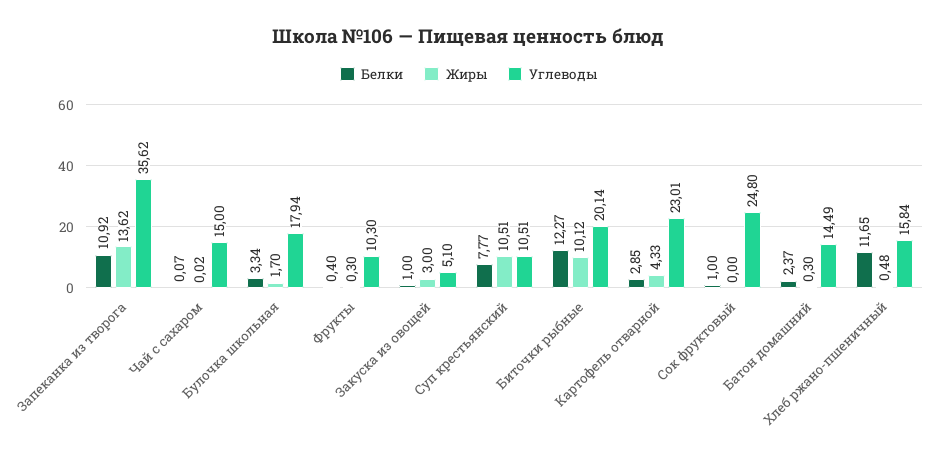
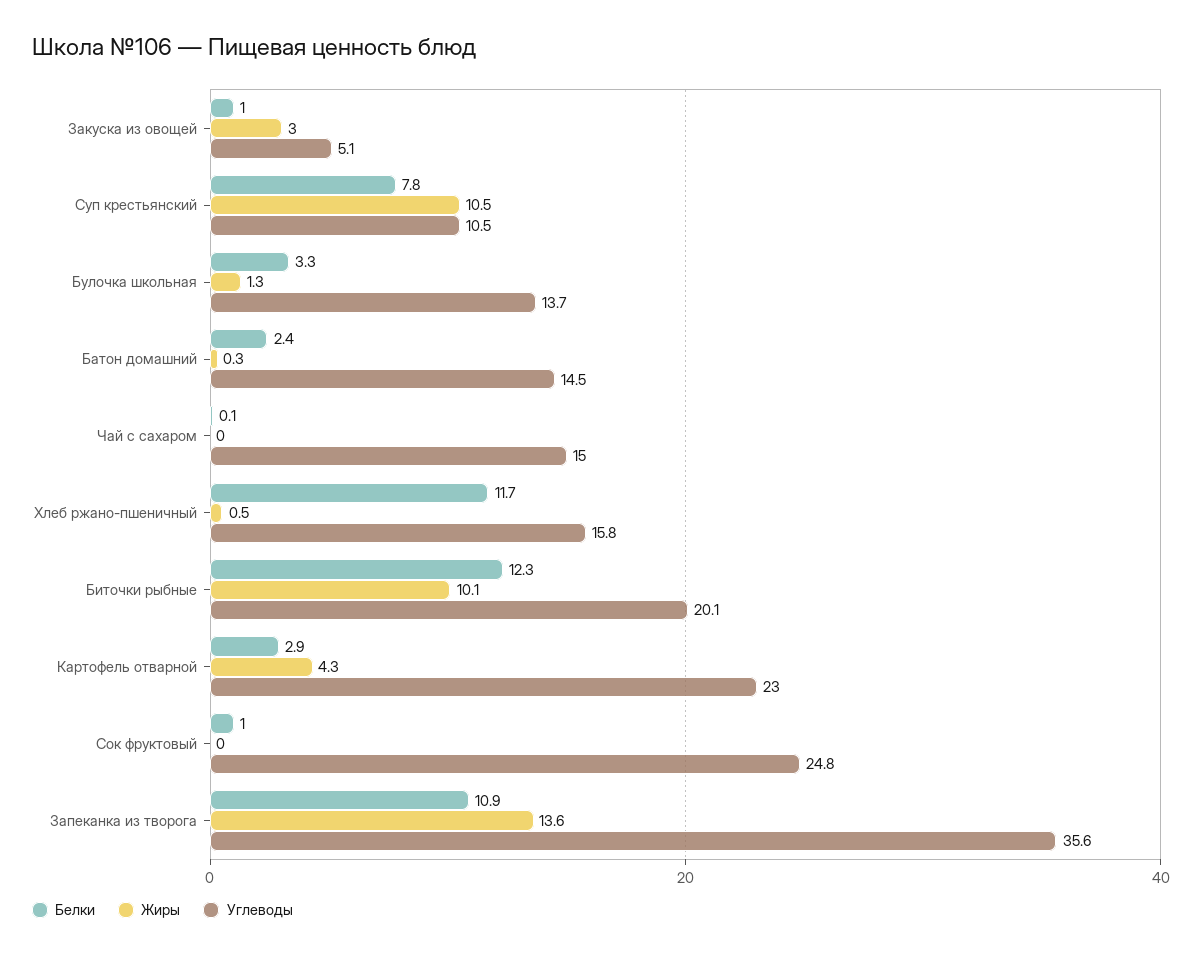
  {
    "Белки": {
      "Запеканка из творога": 10.92,
      "Чай с сахаром": 0.07,
      "Булочка школьная": 3.34,
-     "Фрукты": 0.4,
      "Закуска из овощей": 1,
      "Суп крестьянский": 7.77,
      "Биточки рыбные": 12.27,
      "Картофель отварной": 2.85,
      "Сок фруктовый": 1,
      "Батон домашний": 2.37,
      "Хлеб ржано-пшеничный": 11.65
    },
    "Жиры": {
      "Запеканка из творога": 13.62,
      "Чай с сахаром": 0.02,
-     "Булочка школьная": 1.7,
+     "Булочка школьная": 1.3,
-     "Фрукты": 0.3,
      "Закуска из овощей": 3,
      "Суп крестьянский": 10.51,
      "Биточки рыбные": 10.12,
      "Картофель отварной": 4.33,
      "Сок фруктовый": 0,
      "Батон домашний": 0.3,
      "Хлеб ржано-пшеничный": 0.48
    },
    "Углеводы": {
      "Запеканка из творога": 35.62,
      "Чай с сахаром": 15,
-     "Булочка школьная": 17.94,
+     "Булочка школьная": 13.7,
-     "Фрукты": 10.3,
      "Закуска из овощей": 5.1,
      "Суп крестьянский": 10.51,
      "Биточки рыбные": 20.14,
      "Картофель отварной": 23.01,
      "Сок фруктовый": 24.8,
      "Батон домашний": 14.49,
      "Хлеб ржано-пшеничный": 15.84
    }
  }

